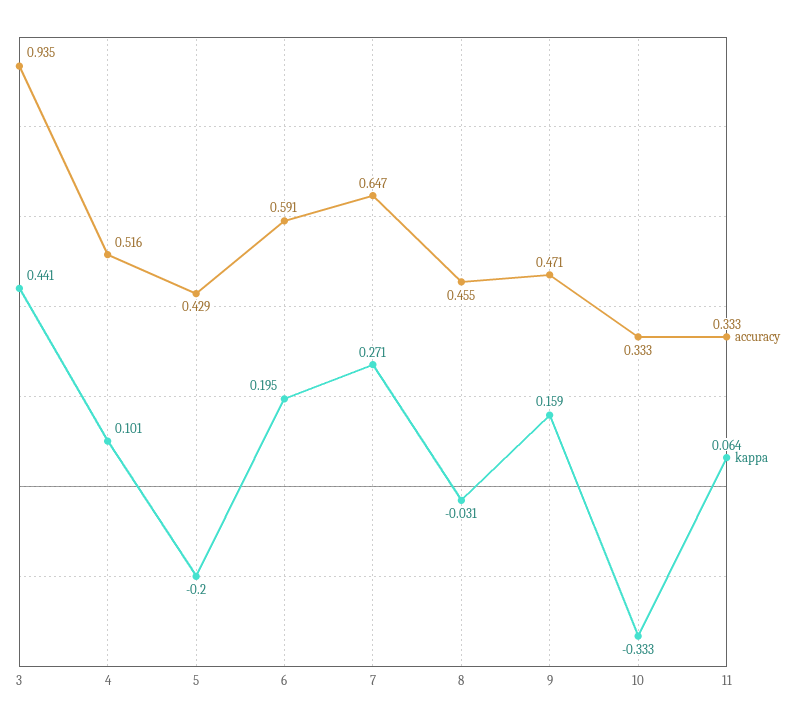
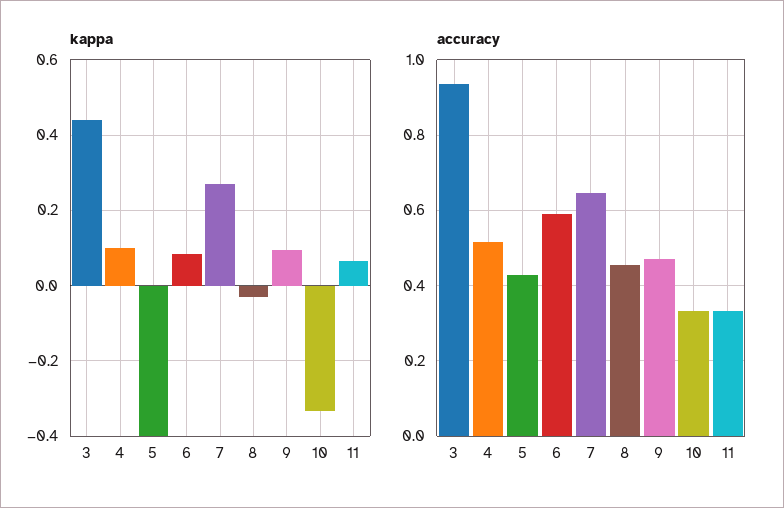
  {
    "accuracy": {
      "3": 0.935,
      "4": 0.516,
      "5": 0.429,
      "6": 0.591,
      "7": 0.647,
      "8": 0.455,
      "9": 0.471,
      "10": 0.333,
      "11": 0.333
    },
    "kappa": {
      "3": 0.441,
      "4": 0.101,
-     "5": -0.2,
+     "5": -0.4,
-     "6": 0.195,
+     "6": 0.08,
      "7": 0.271,
      "8": -0.031,
-     "9": 0.159,
+     "9": 0.1,
      "10": -0.333,
      "11": 0.064
    }
  }

